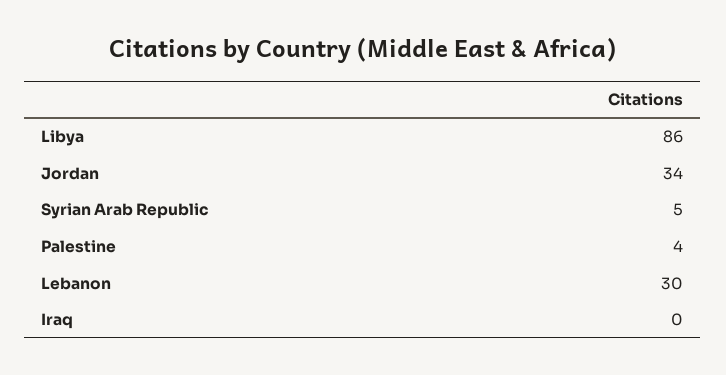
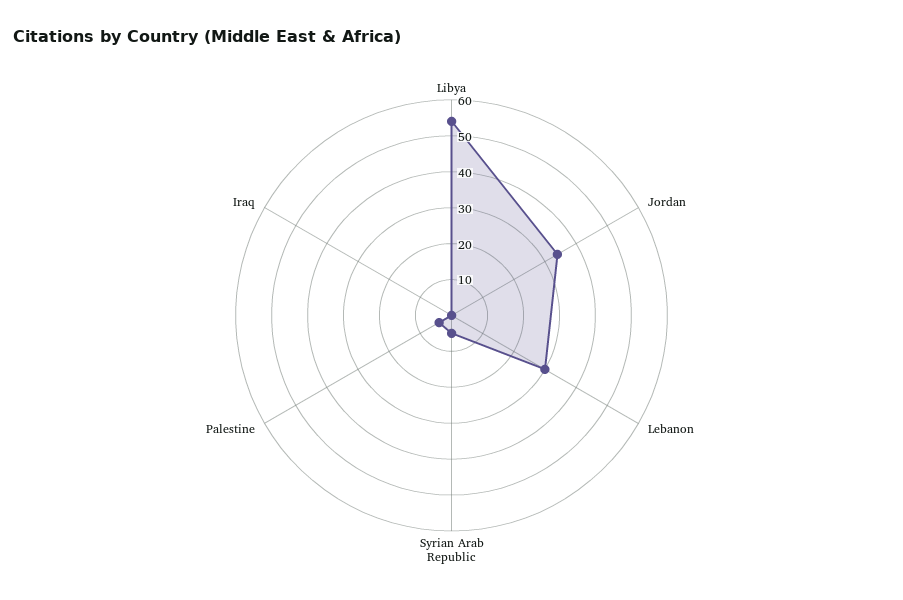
  {
-   "Libya": 86,
+   "Libya": 55,
    "Jordan": 34,
    "Syrian Arab Republic": 5,
    "Palestine": 4,
    "Lebanon": 30,
    "Iraq": 0
  }

